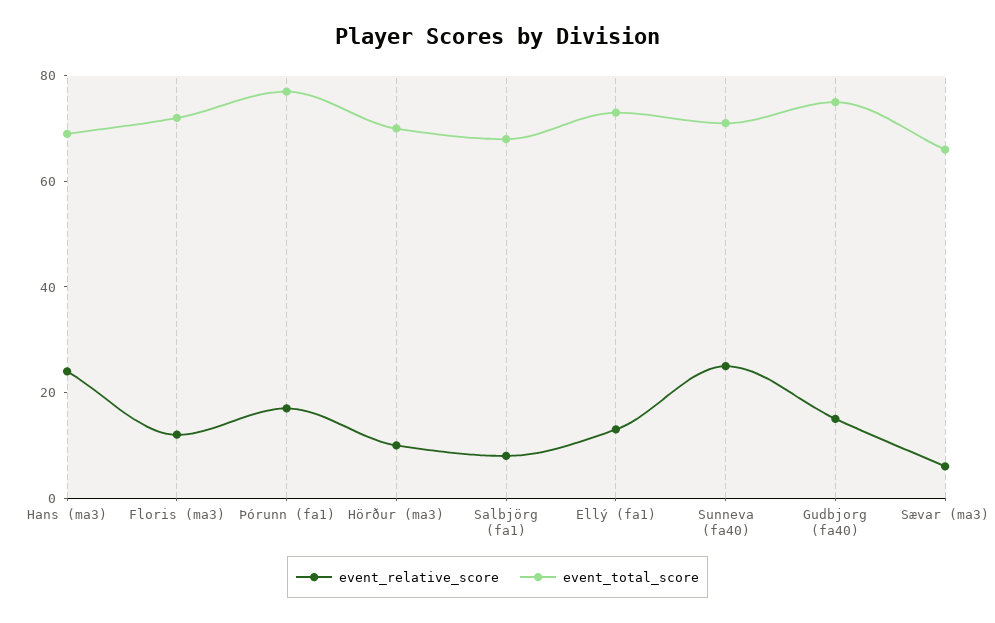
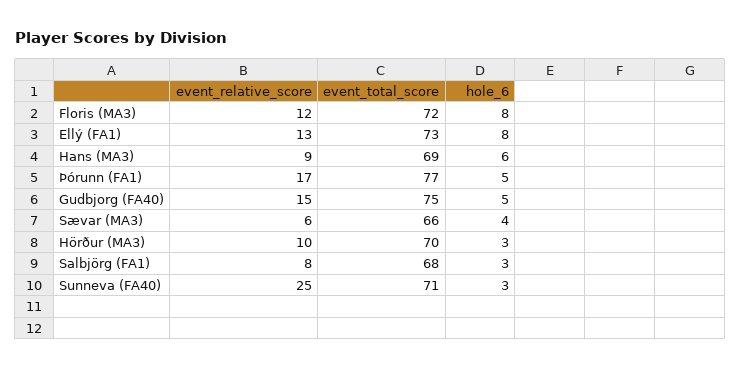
  {
    "event_relative_score": {
-     "Hans (ma3)": 25,
+     "Hans (ma3)": 9,
      "Floris (ma3)": 12,
      "Þórunn (fa1)": 17,
      "Hörður (ma3)": 10,
      "Salbjörg (fa1)": 8,
      "Ellý (fa1)": 13,
      "Sunneva (fa40)": 25,
      "Gudbjorg (fa40)": 15,
      "Sævar (ma3)": 6
    },
    "event_total_score": {
      "Hans (ma3)": 69,
      "Floris (ma3)": 72,
      "Þórunn (fa1)": 77,
      "Hörður (ma3)": 70,
      "Salbjörg (fa1)": 68,
      "Ellý (fa1)": 73,
      "Sunneva (fa40)": 71,
      "Gudbjorg (fa40)": 75,
      "Sævar (ma3)": 66
-   }
+   },
+   "hole_6": {
+     "Floris (ma3)": 8,
+     "Ellý (fa1)": 8,
+     "Hans (ma3)": 6,
+     "Þórunn (fa1)": 5,
+     "Gudbjorg (fa40)": 5,
+     "Sævar (ma3)": 4,
+     "Hörður (ma3)": 3,
+     "Salbjörg (fa1)": 3,
+     "Sunneva (fa40)": 3
+   }
  }

